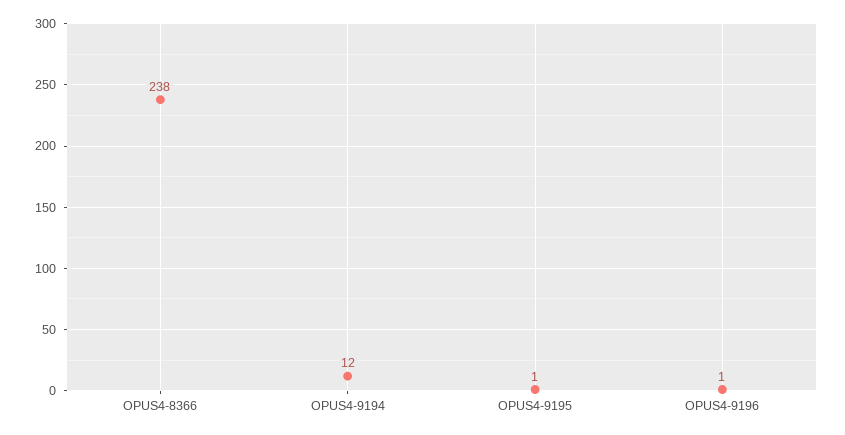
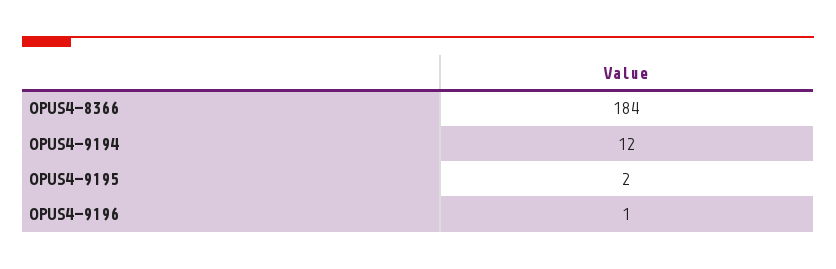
  {
-   "OPUS4-8366": 238,
+   "OPUS4-8366": 184,
    "OPUS4-9194": 12,
-   "OPUS4-9195": 1,
+   "OPUS4-9195": 2,
    "OPUS4-9196": 1
  }

